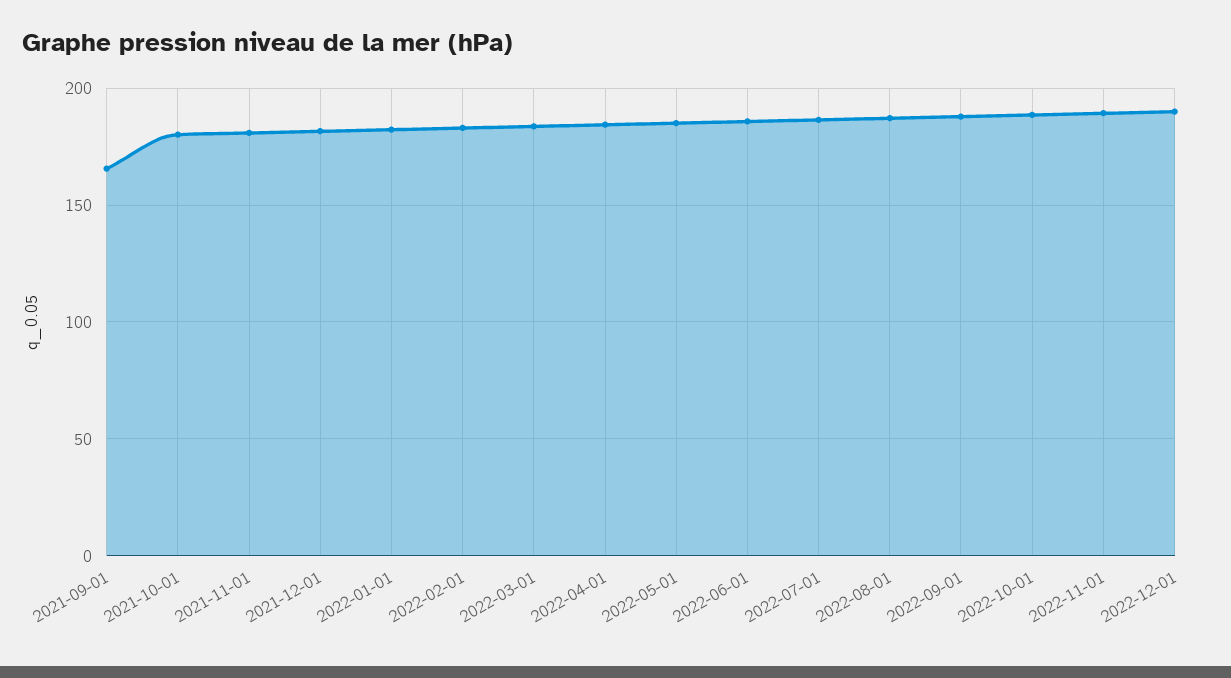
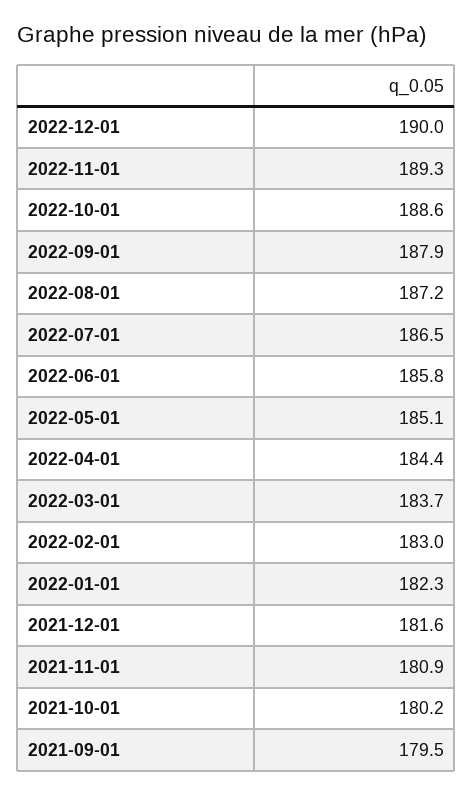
  {
-   "2021-09-01": 165,
+   "2021-09-01": 179.5,
    "2021-10-01": 180.2,
    "2021-11-01": 180.9,
    "2021-12-01": 181.6,
    "2022-01-01": 182.3,
    "2022-02-01": 183,
    "2022-03-01": 183.7,
    "2022-04-01": 184.4,
    "2022-05-01": 185.1,
    "2022-06-01": 185.8,
    "2022-07-01": 186.5,
    "2022-08-01": 187.2,
    "2022-09-01": 187.9,
    "2022-10-01": 188.6,
    "2022-11-01": 189.3,
    "2022-12-01": 190
  }

